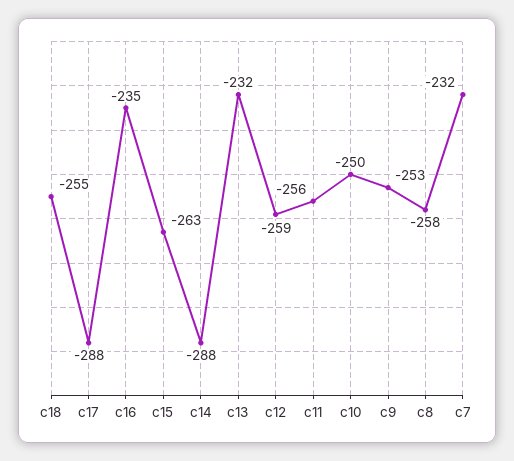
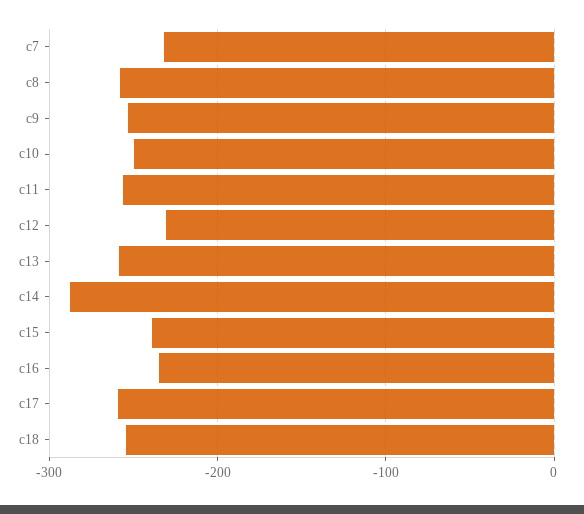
  {
    "c18": -255,
-   "c17": -288,
+   "c17": -260,
    "c16": -235,
-   "c15": -263,
+   "c15": -240,
    "c14": -288,
-   "c13": -232,
+   "c13": -260,
-   "c12": -259,
+   "c12": -230,
    "c11": -256,
    "c10": -250,
    "c9": -253,
    "c8": -258,
    "c7": -232
  }

